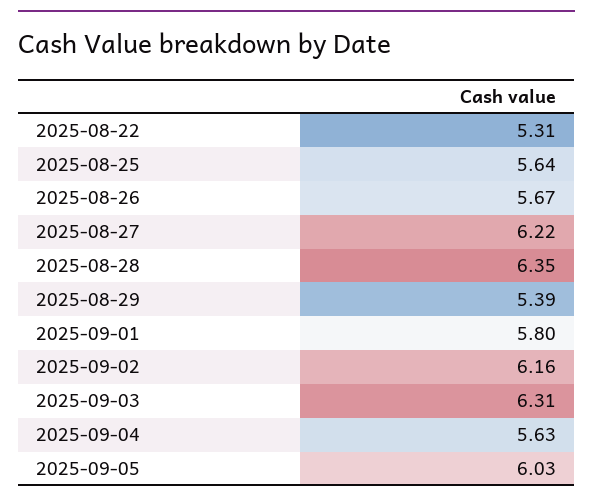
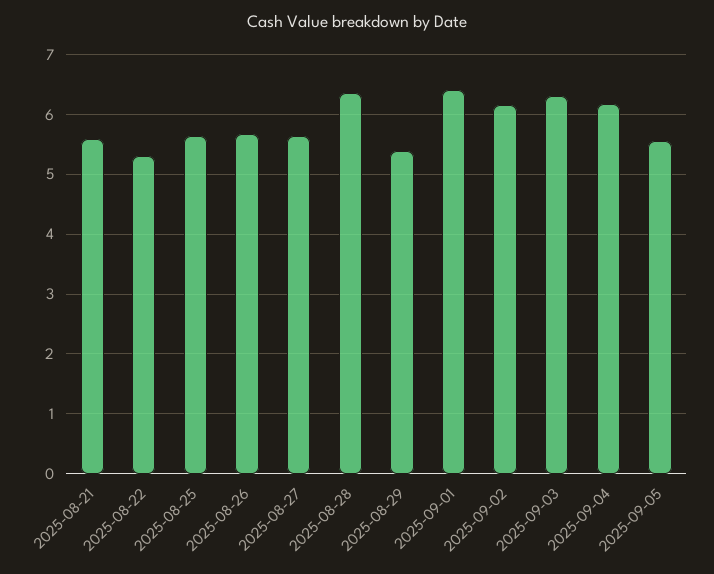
  {
    "2025-08-22": 5.31,
    "2025-08-25": 5.64,
    "2025-08-26": 5.67,
-   "2025-08-27": 6.22,
+   "2025-08-27": 5.6,
    "2025-08-28": 6.35,
    "2025-08-29": 5.39,
-   "2025-09-01": 5.8,
+   "2025-09-01": 6.4,
    "2025-09-02": 6.16,
    "2025-09-03": 6.31,
-   "2025-09-04": 5.63,
+   "2025-09-04": 6.2,
-   "2025-09-05": 6.03
+   "2025-09-05": 5.6,
+   "2025-08-21": 5.6
  }

